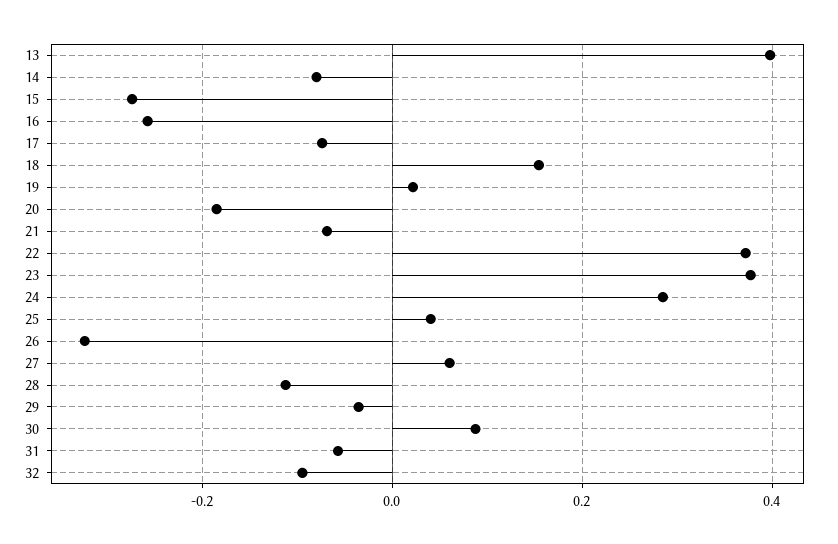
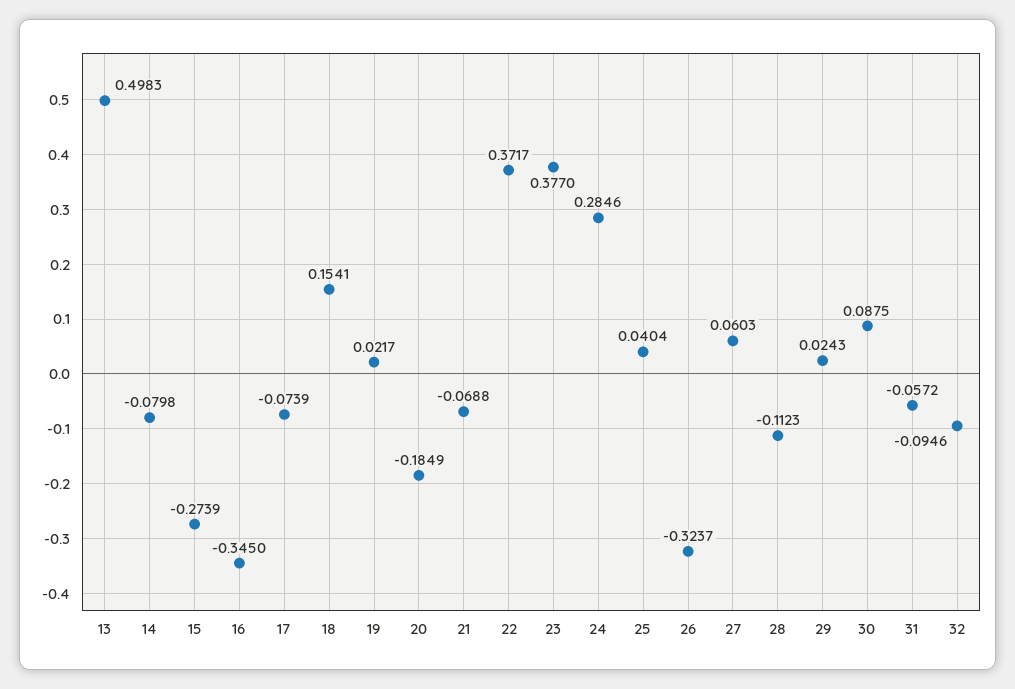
  {
-   "13": 0.4,
+   "13": 0.4983,
    "14": -0.0798,
    "15": -0.2739,
-   "16": -0.26,
+   "16": -0.345,
    "17": -0.0739,
    "18": 0.1541,
    "19": 0.0217,
    "20": -0.1849,
    "21": -0.0688,
    "22": 0.3717,
    "23": 0.377,
    "24": 0.2846,
    "25": 0.0404,
    "26": -0.3237,
    "27": 0.0603,
    "28": -0.1123,
-   "29": -0.04,
+   "29": 0.0243,
    "30": 0.0875,
    "31": -0.0572,
    "32": -0.0946
  }

